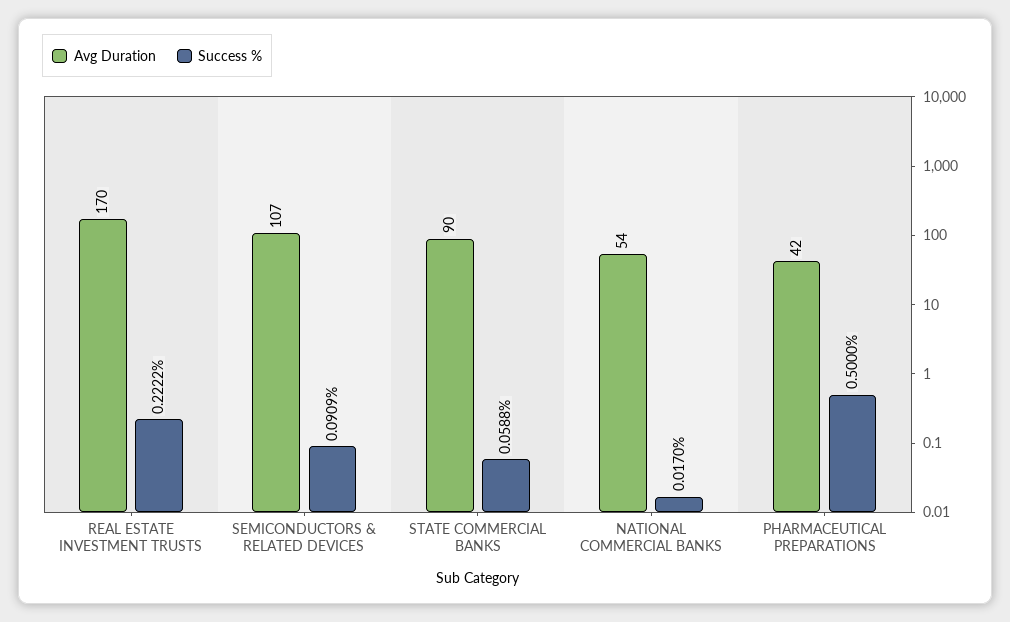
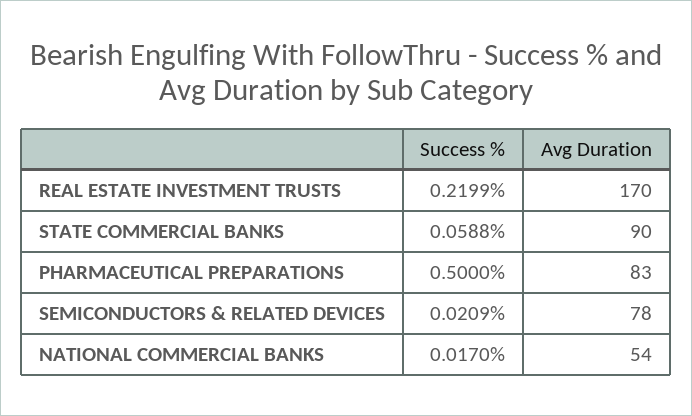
  {
    "Avg Duration": {
      "REAL ESTATE INVESTMENT TRUSTS": 170,
-     "SEMICONDUCTORS & RELATED DEVICES": 107,
+     "SEMICONDUCTORS & RELATED DEVICES": 78,
      "STATE COMMERCIAL BANKS": 90,
      "NATIONAL COMMERCIAL BANKS": 54,
-     "PHARMACEUTICAL PREPARATIONS": 42
+     "PHARMACEUTICAL PREPARATIONS": 83
    },
    "Success %": {
-     "REAL ESTATE INVESTMENT TRUSTS": 0.2222,
+     "REAL ESTATE INVESTMENT TRUSTS": 0.2199,
-     "SEMICONDUCTORS & RELATED DEVICES": 0.0909,
+     "SEMICONDUCTORS & RELATED DEVICES": 0.0209,
      "STATE COMMERCIAL BANKS": 0.0588,
      "NATIONAL COMMERCIAL BANKS": 0.017,
      "PHARMACEUTICAL PREPARATIONS": 0.5
    }
  }

